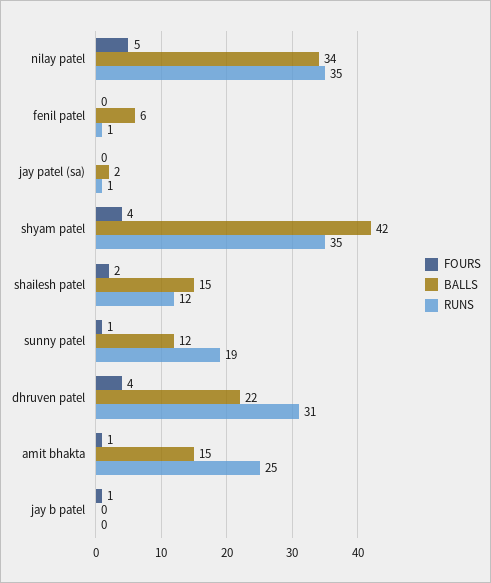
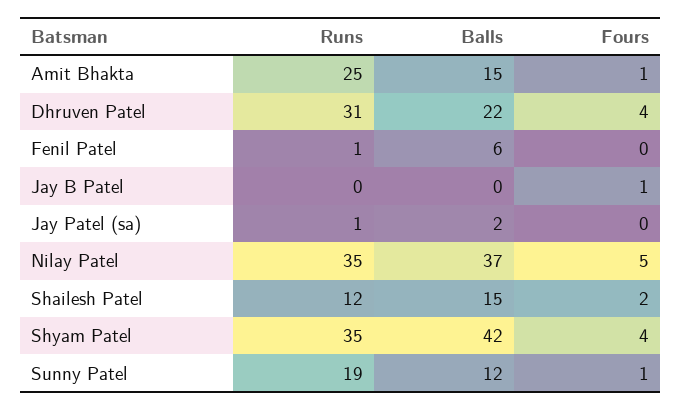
  {
    "FOURS": {
      "nilay patel": 5,
      "fenil patel": 0,
      "jay patel (sa)": 0,
      "shyam patel": 4,
      "shailesh patel": 2,
      "sunny patel": 1,
      "dhruven patel": 4,
      "amit bhakta": 1,
      "jay b patel": 1
    },
    "BALLS": {
-     "nilay patel": 34,
+     "nilay patel": 37,
      "fenil patel": 6,
      "jay patel (sa)": 2,
      "shyam patel": 42,
      "shailesh patel": 15,
      "sunny patel": 12,
      "dhruven patel": 22,
      "amit bhakta": 15,
      "jay b patel": 0
    },
    "RUNS": {
      "nilay patel": 35,
      "fenil patel": 1,
      "jay patel (sa)": 1,
      "shyam patel": 35,
      "shailesh patel": 12,
      "sunny patel": 19,
      "dhruven patel": 31,
      "amit bhakta": 25,
      "jay b patel": 0
    }
  }

